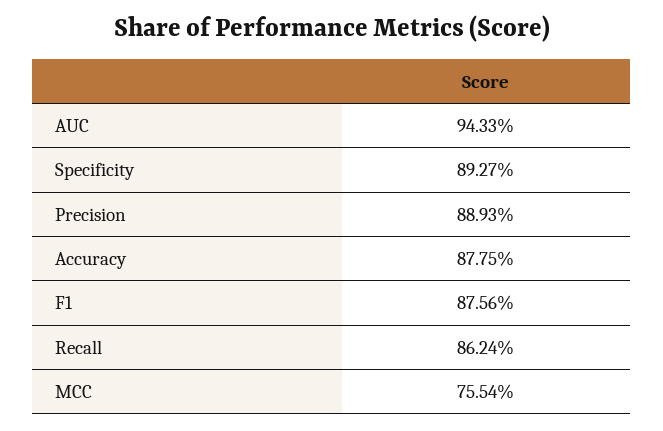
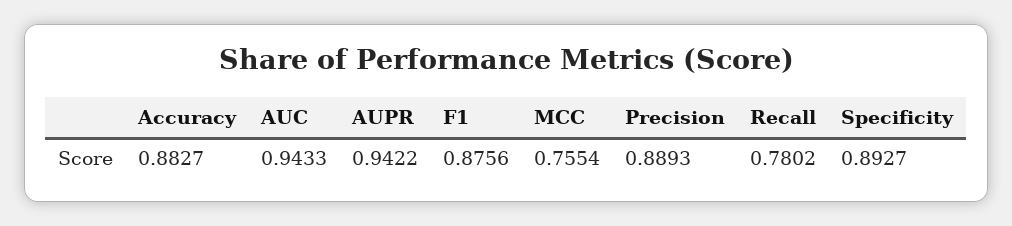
  {
    "AUC": 0.9433,
    "Specificity": 0.8927,
    "Precision": 0.8893,
-   "Accuracy": 0.8775,
+   "Accuracy": 0.8827,
    "F1": 0.8756,
-   "Recall": 0.8624,
+   "Recall": 0.7802,
-   "MCC": 0.7554
+   "MCC": 0.7554,
+   "AUPR": 0.9422
  }

